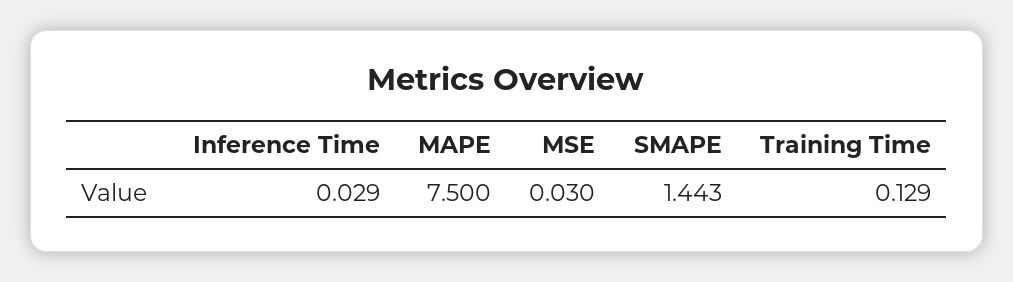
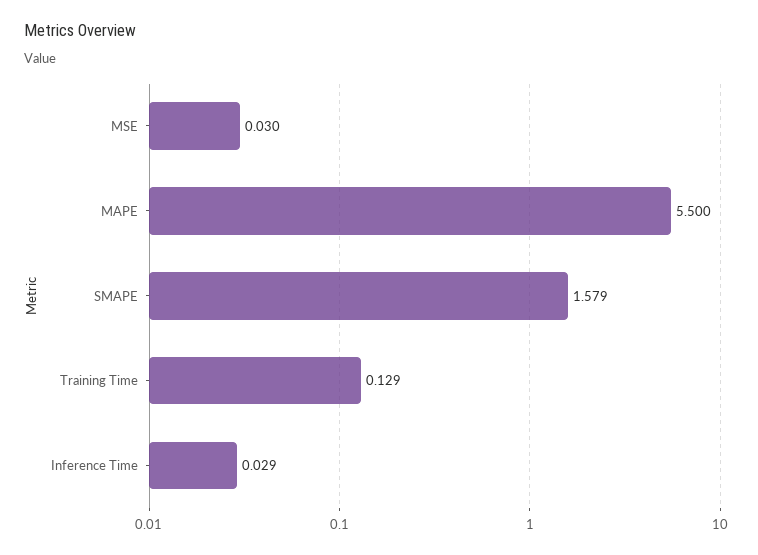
  {
    "Inference Time": 0.029,
-   "MAPE": 7.5,
+   "MAPE": 5.5,
    "MSE": 0.03,
-   "SMAPE": 1.443,
+   "SMAPE": 1.579,
    "Training Time": 0.129
  }

